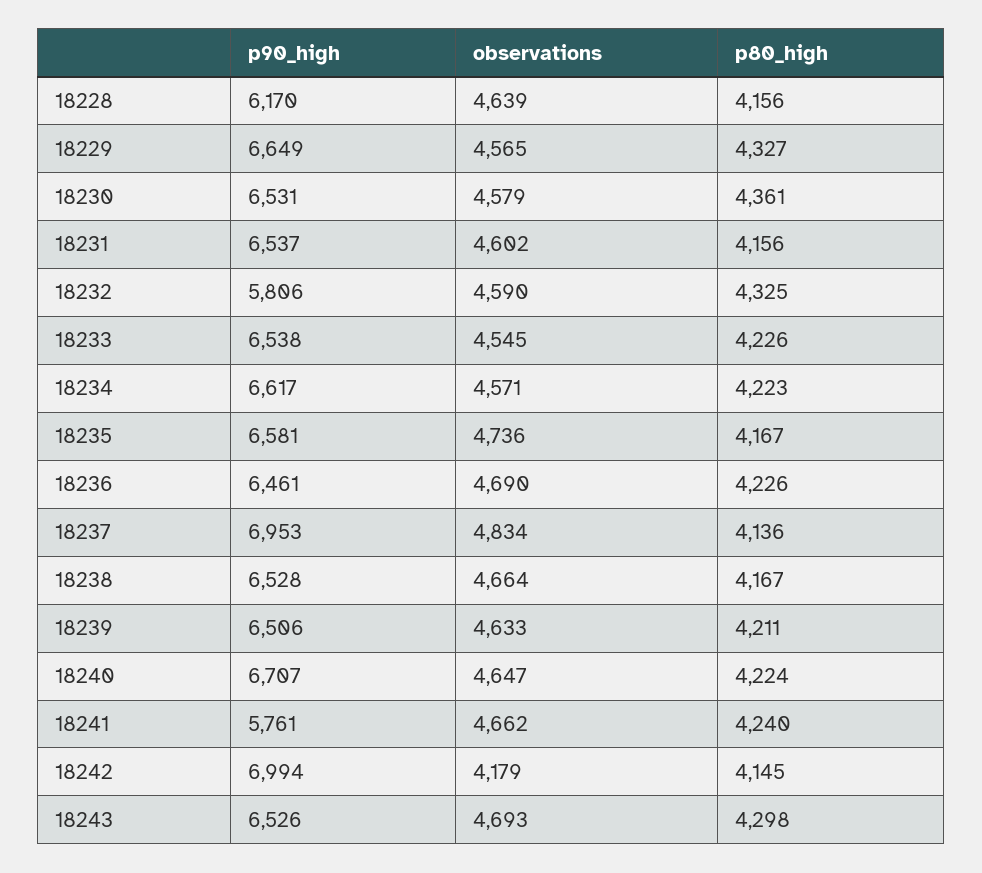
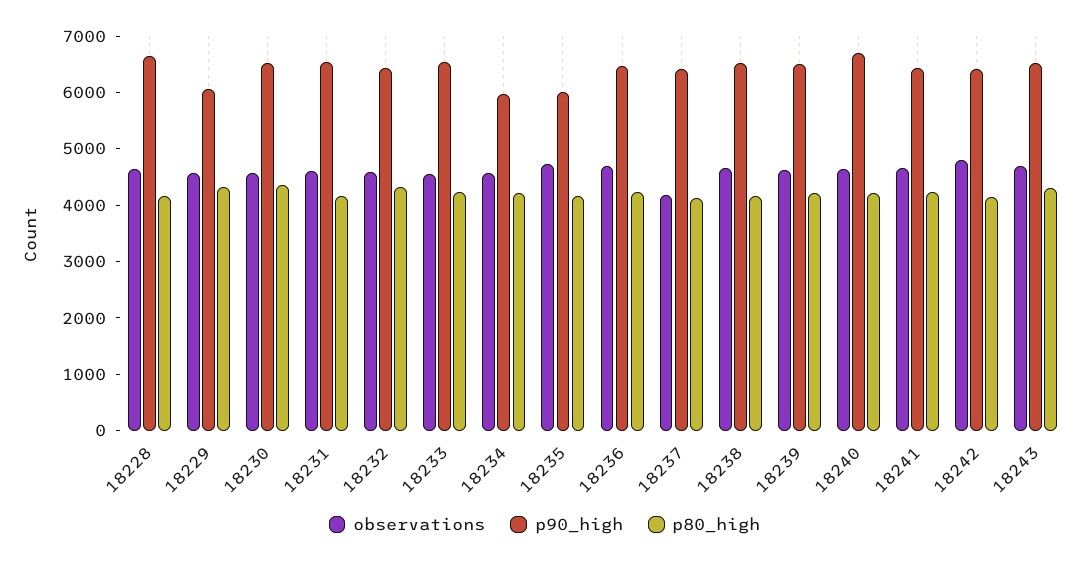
  {
    "p90_high": {
-     "18228": 6170,
+     "18228": 6600,
-     "18229": 6649,
+     "18229": 6000,
      "18230": 6531,
      "18231": 6537,
-     "18232": 5806,
+     "18232": 6400,
      "18233": 6538,
-     "18234": 6617,
+     "18234": 6000,
-     "18235": 6581,
+     "18235": 6000,
      "18236": 6461,
-     "18237": 6953,
+     "18237": 6400,
      "18238": 6528,
      "18239": 6506,
      "18240": 6707,
-     "18241": 5761,
+     "18241": 6400,
-     "18242": 6994,
+     "18242": 6400,
      "18243": 6526
    },
    "observations": {
      "18228": 4639,
      "18229": 4565,
      "18230": 4579,
      "18231": 4602,
      "18232": 4590,
      "18233": 4545,
      "18234": 4571,
      "18235": 4736,
      "18236": 4690,
-     "18237": 4834,
+     "18237": 4200,
      "18238": 4664,
      "18239": 4633,
      "18240": 4647,
      "18241": 4662,
-     "18242": 4179,
+     "18242": 4800,
      "18243": 4693
    },
    "p80_high": {
      "18228": 4156,
      "18229": 4327,
      "18230": 4361,
      "18231": 4156,
      "18232": 4325,
      "18233": 4226,
      "18234": 4223,
      "18235": 4167,
      "18236": 4226,
      "18237": 4136,
      "18238": 4167,
      "18239": 4211,
      "18240": 4224,
      "18241": 4240,
      "18242": 4145,
      "18243": 4298
    }
  }

